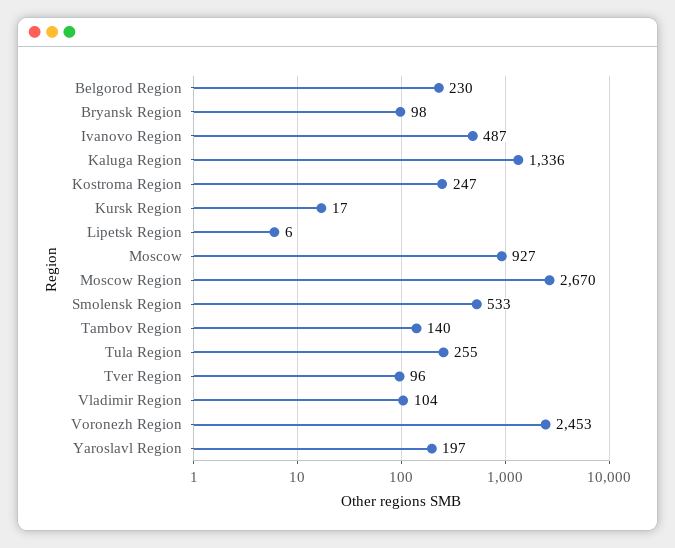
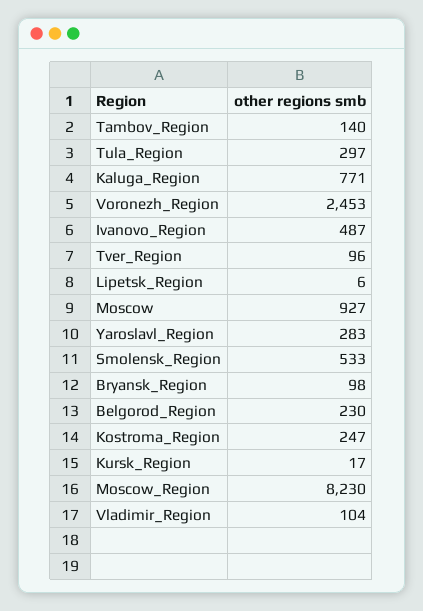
  {
    "Belgorod Region": 230,
    "Bryansk Region": 98,
    "Ivanovo Region": 487,
-   "Kaluga Region": 1336,
+   "Kaluga Region": 771,
    "Kostroma Region": 247,
    "Kursk Region": 17,
    "Lipetsk Region": 6,
    "Moscow": 927,
-   "Moscow Region": 2670,
+   "Moscow Region": 8230,
    "Smolensk Region": 533,
    "Tambov Region": 140,
-   "Tula Region": 255,
+   "Tula Region": 297,
    "Tver Region": 96,
    "Vladimir Region": 104,
    "Voronezh Region": 2453,
-   "Yaroslavl Region": 197
+   "Yaroslavl Region": 283
  }

